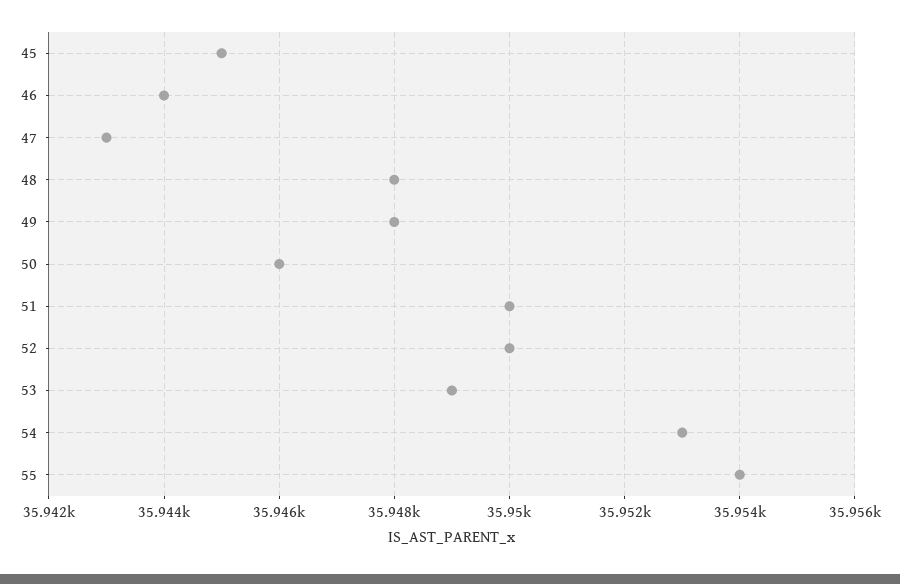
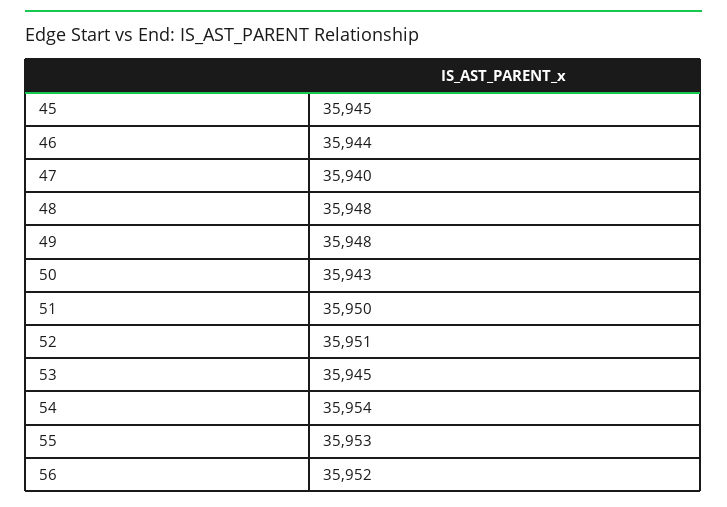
  {
    "45": 35945,
    "46": 35944,
-   "47": 35943,
+   "47": 35940,
    "48": 35948,
    "49": 35948,
-   "50": 35946,
+   "50": 35943,
    "51": 35950,
-   "52": 35950,
+   "52": 35951,
-   "53": 35949,
+   "53": 35945,
-   "54": 35953,
+   "54": 35954,
-   "55": 35954
+   "55": 35953,
+   "56": 35952
  }

